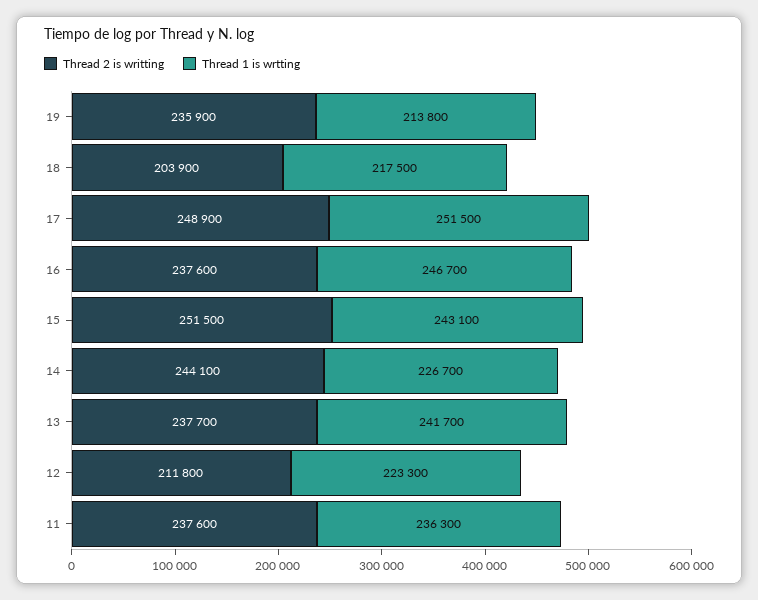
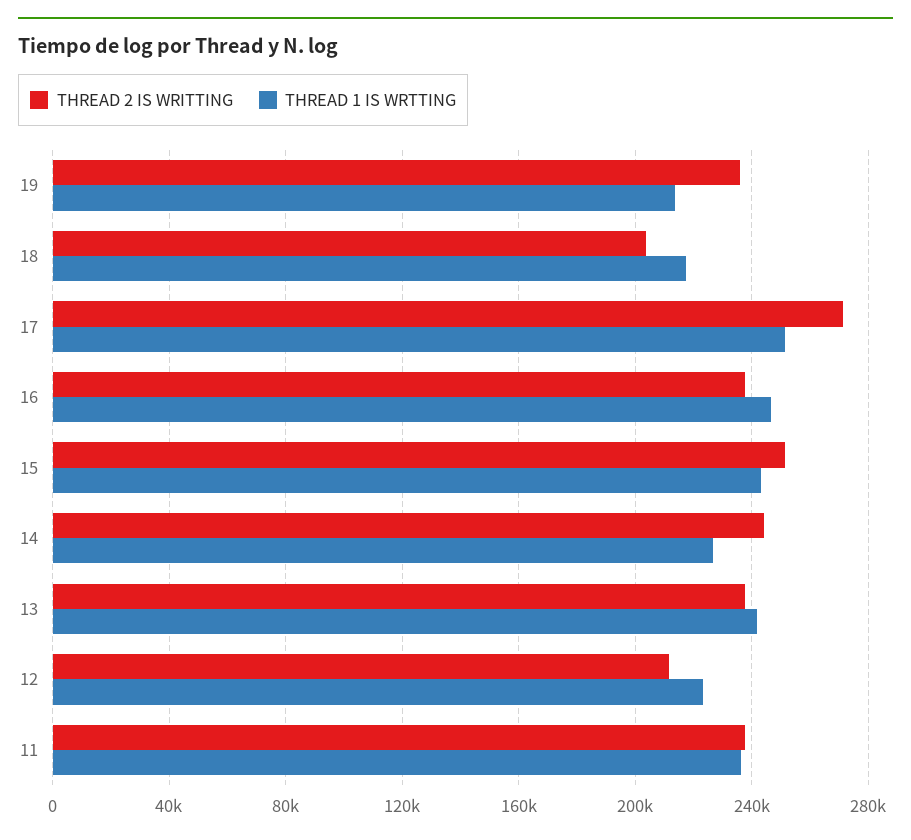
  {
    "Thread 2 is writting": {
      "19": 235900,
      "18": 203900,
-     "17": 248900,
+     "17": 270000,
      "16": 237600,
      "15": 251500,
      "14": 244100,
      "13": 237700,
      "12": 211800,
      "11": 237600
    },
    "Thread 1 is wrtting": {
      "19": 213800,
      "18": 217500,
      "17": 251500,
      "16": 246700,
      "15": 243100,
      "14": 226700,
      "13": 241700,
      "12": 223300,
      "11": 236300
    }
  }

